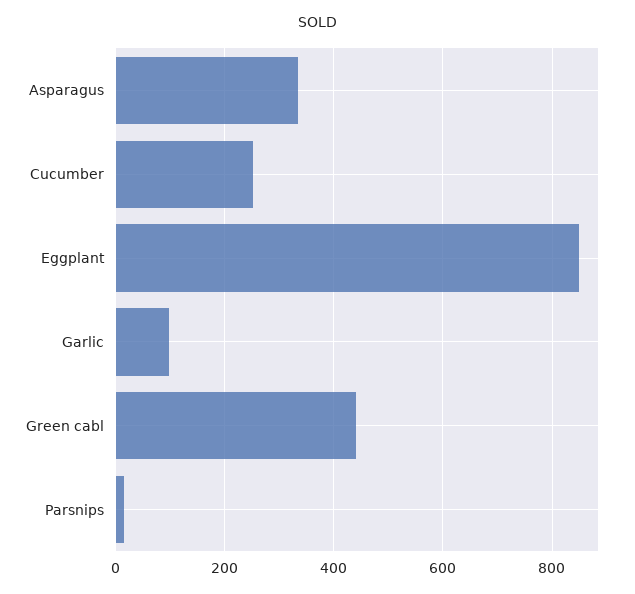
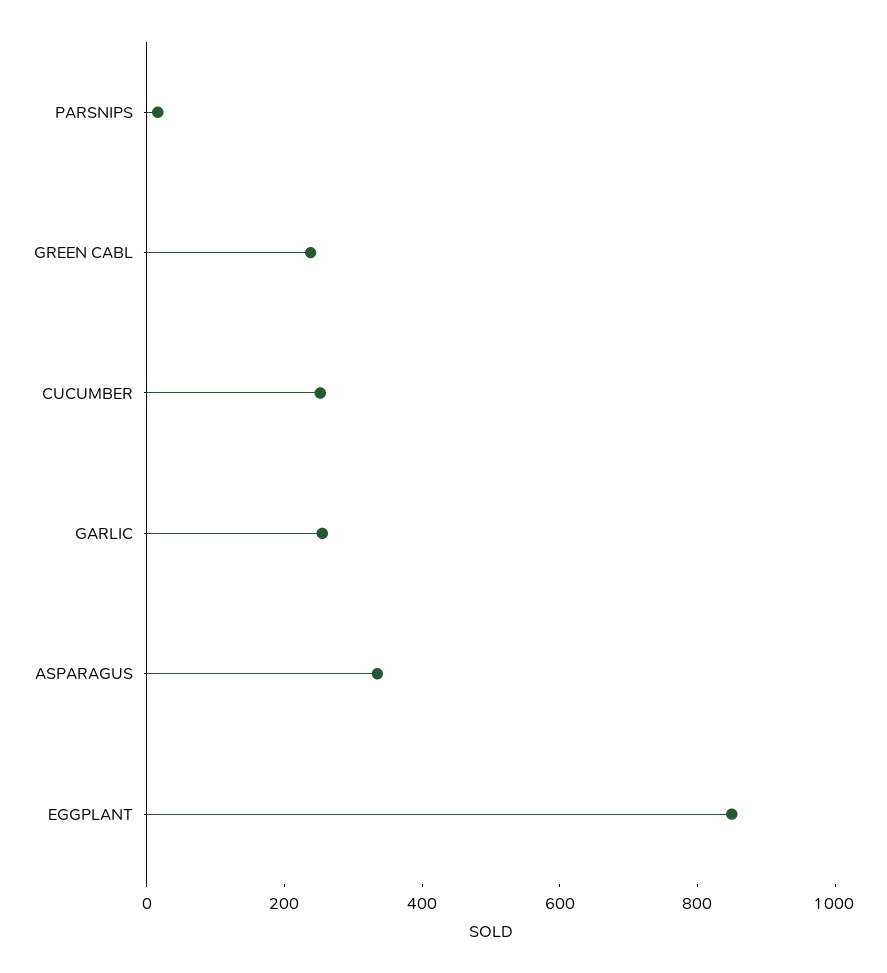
  {
    "Asparagus": 340,
    "Cucumber": 260,
    "Eggplant": 860,
-   "Garlic": 100,
+   "Garlic": 250,
-   "Green cabl": 440,
+   "Green cabl": 250,
    "Parsnips": 20
  }

